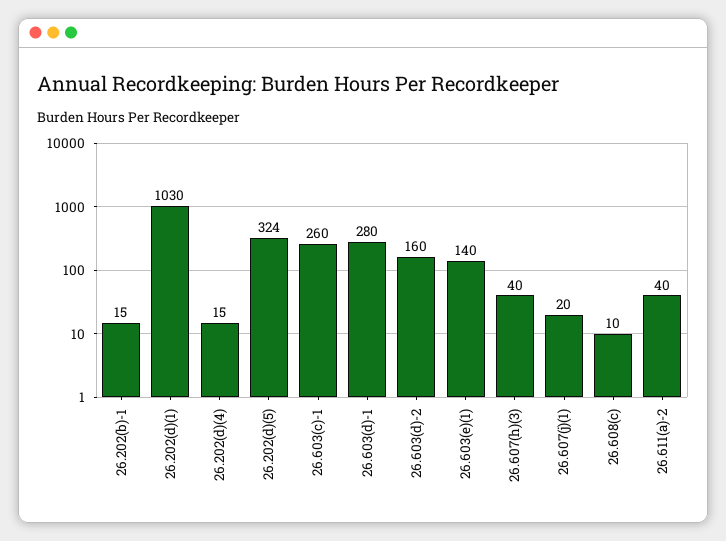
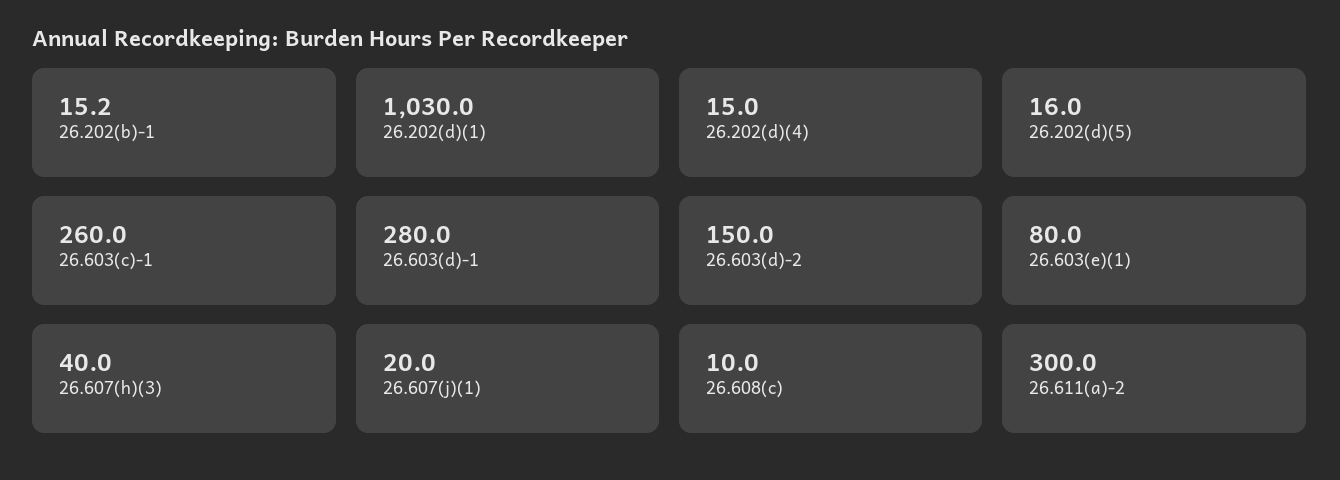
  {
    "26.202(b)-1": 15.2,
    "26.202(d)(1)": 1030,
    "26.202(d)(4)": 15,
-   "26.202(d)(5)": 324,
+   "26.202(d)(5)": 16,
    "26.603(c)-1": 260,
    "26.603(d)-1": 280,
-   "26.603(d)-2": 160,
+   "26.603(d)-2": 150,
-   "26.603(e)(1)": 140,
+   "26.603(e)(1)": 80,
    "26.607(h)(3)": 40,
    "26.607(j)(1)": 20,
    "26.608(c)": 10,
-   "26.611(a)-2": 40
+   "26.611(a)-2": 300
  }

